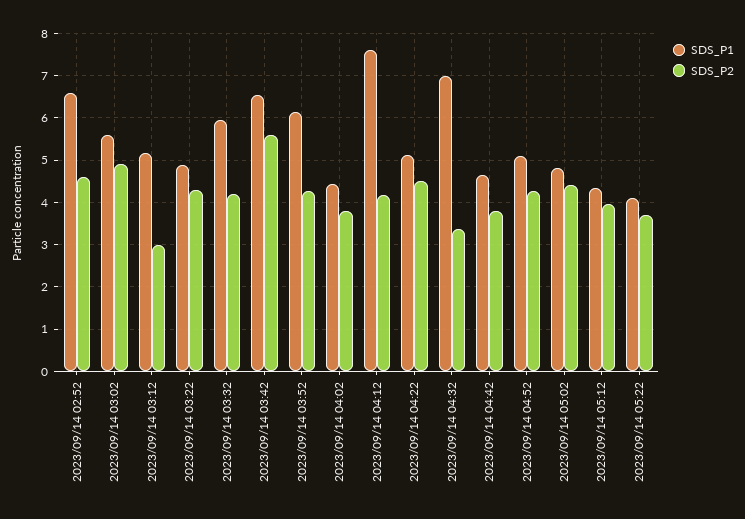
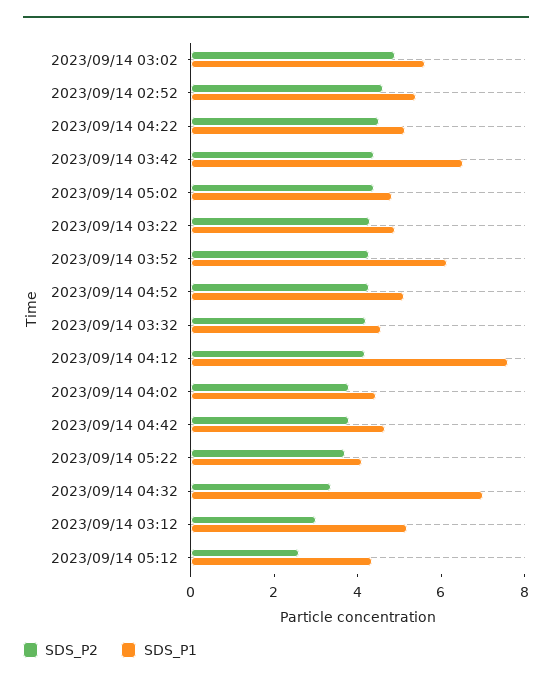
  {
    "SDS_P1": {
-     "2023/09/14 02:52": 6.6,
+     "2023/09/14 02:52": 5.5,
      "2023/09/14 03:02": 5.6,
      "2023/09/14 03:12": 5.2,
      "2023/09/14 03:22": 4.8,
-     "2023/09/14 03:32": 6,
+     "2023/09/14 03:32": 4.5,
      "2023/09/14 03:42": 6.6,
      "2023/09/14 03:52": 6.2,
      "2023/09/14 04:02": 4.4,
      "2023/09/14 04:12": 7.6,
      "2023/09/14 04:22": 5.2,
      "2023/09/14 04:32": 7,
      "2023/09/14 04:42": 4.6,
      "2023/09/14 04:52": 5.2,
      "2023/09/14 05:02": 4.8,
      "2023/09/14 05:12": 4.4,
      "2023/09/14 05:22": 4.2
    },
    "SDS_P2": {
      "2023/09/14 02:52": 4.6,
      "2023/09/14 03:02": 5,
      "2023/09/14 03:12": 3,
      "2023/09/14 03:22": 4.4,
      "2023/09/14 03:32": 4.2,
-     "2023/09/14 03:42": 5.6,
+     "2023/09/14 03:42": 4.5,
      "2023/09/14 03:52": 4.2,
      "2023/09/14 04:02": 3.8,
      "2023/09/14 04:12": 4.2,
      "2023/09/14 04:22": 4.6,
      "2023/09/14 04:32": 3.4,
      "2023/09/14 04:42": 3.8,
      "2023/09/14 04:52": 4.2,
      "2023/09/14 05:02": 4.4,
-     "2023/09/14 05:12": 4,
+     "2023/09/14 05:12": 2.5,
      "2023/09/14 05:22": 3.8
    }
  }

